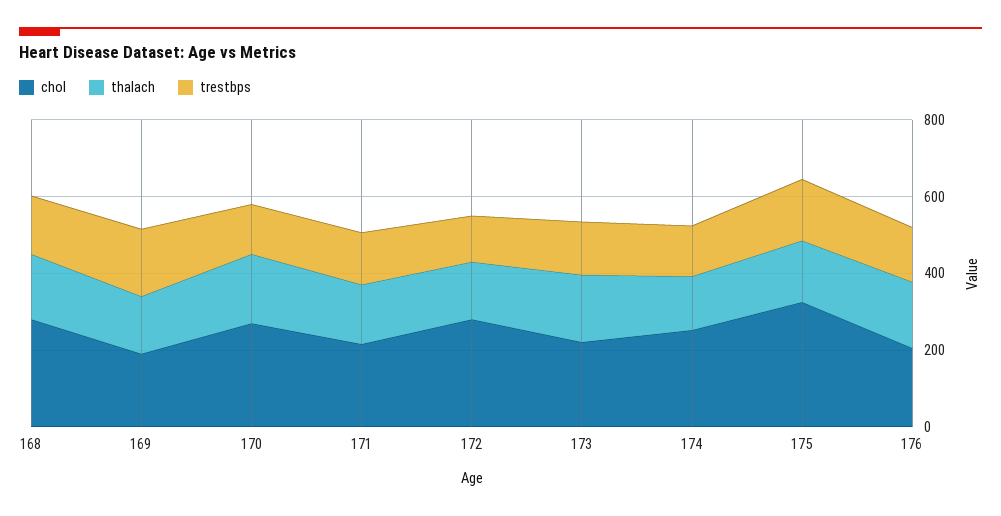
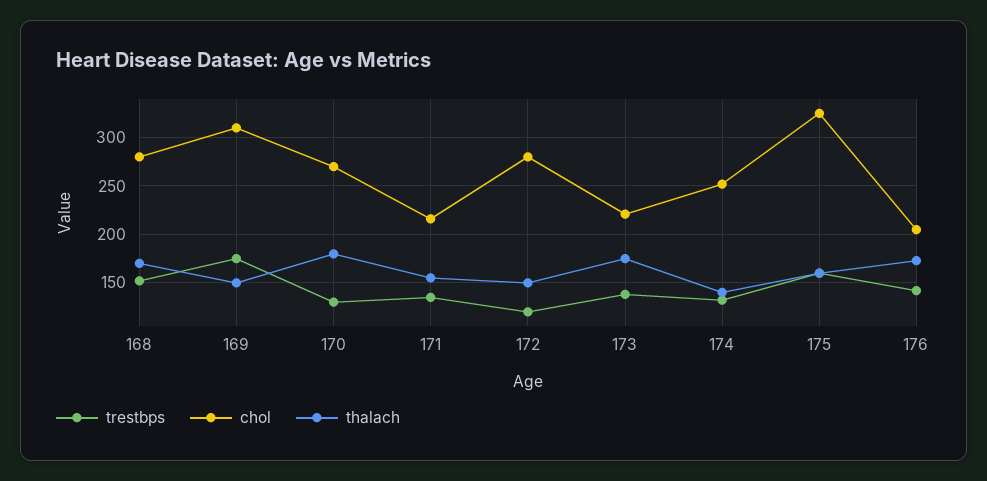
  {
    "chol": {
      "168": 280,
-     "169": 200,
+     "169": 310,
      "170": 270,
      "171": 220,
      "172": 280,
      "173": 220,
      "174": 250,
      "175": 330,
      "176": 210
    },
    "thalach": {
      "168": 170,
      "169": 150,
      "170": 180,
      "171": 160,
      "172": 150,
      "173": 180,
      "174": 140,
      "175": 160,
      "176": 170
    },
    "trestbps": {
      "168": 150,
      "169": 180,
      "170": 130,
      "171": 140,
      "172": 120,
      "173": 140,
      "174": 130,
      "175": 160,
      "176": 140
    }
  }

